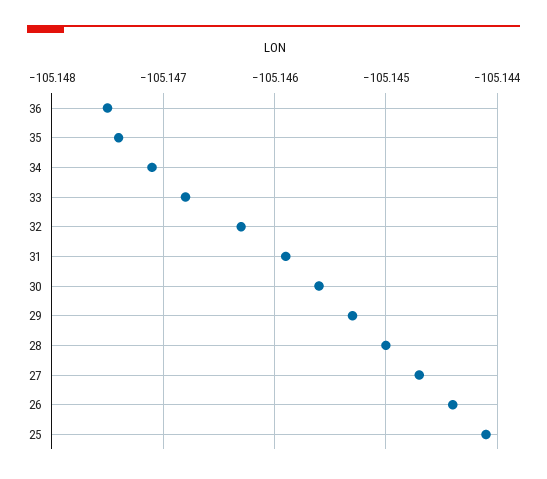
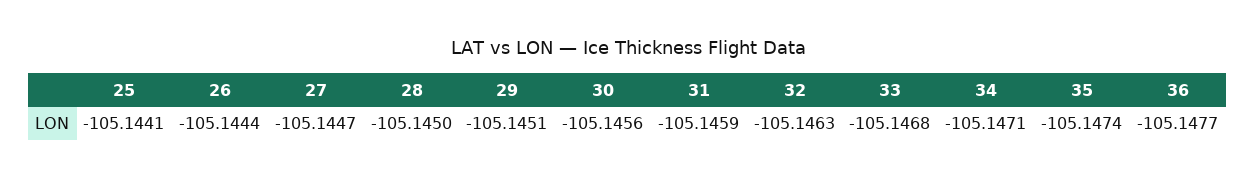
  {
-   "36": -105.1475,
+   "36": -105.1477,
    "35": -105.1474,
    "34": -105.1471,
    "33": -105.1468,
    "32": -105.1463,
    "31": -105.1459,
    "30": -105.1456,
-   "29": -105.1453,
+   "29": -105.1451,
    "28": -105.145,
    "27": -105.1447,
    "26": -105.1444,
    "25": -105.1441
  }

